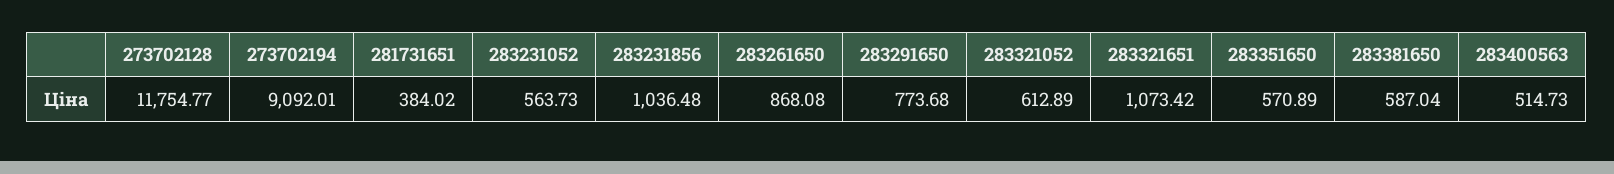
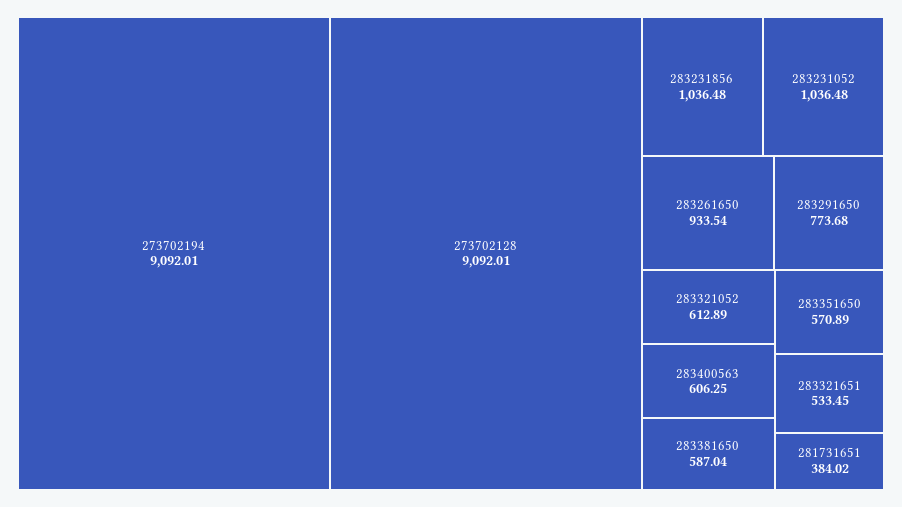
  {
-   "273702128": 11754.77,
+   "273702128": 9092.01,
    "273702194": 9092.01,
    "281731651": 384.02,
-   "283231052": 563.73,
+   "283231052": 1036.48,
    "283231856": 1036.48,
-   "283261650": 868.08,
+   "283261650": 933.54,
    "283291650": 773.68,
    "283321052": 612.89,
-   "283321651": 1073.42,
+   "283321651": 533.45,
    "283351650": 570.89,
    "283381650": 587.04,
-   "283400563": 514.73
+   "283400563": 606.25
  }

